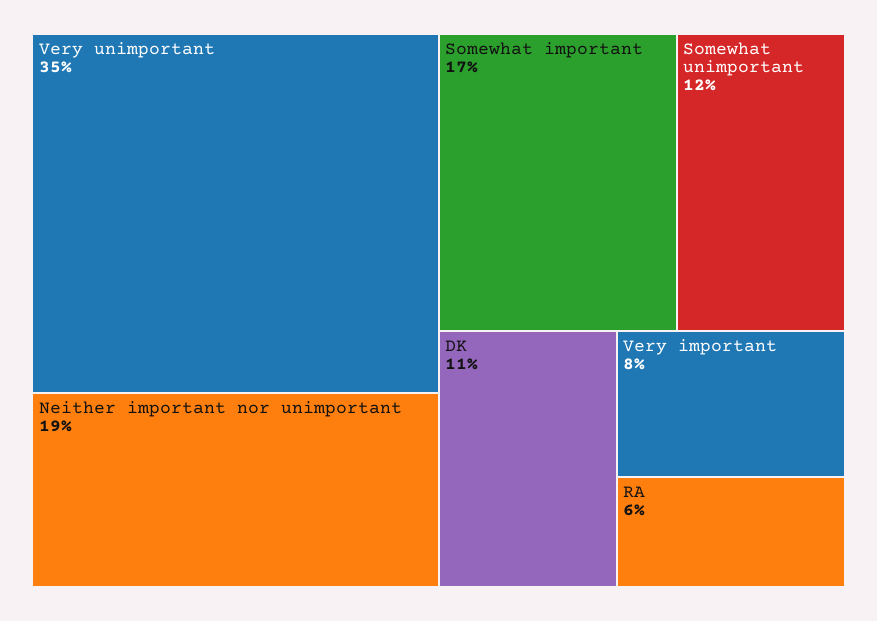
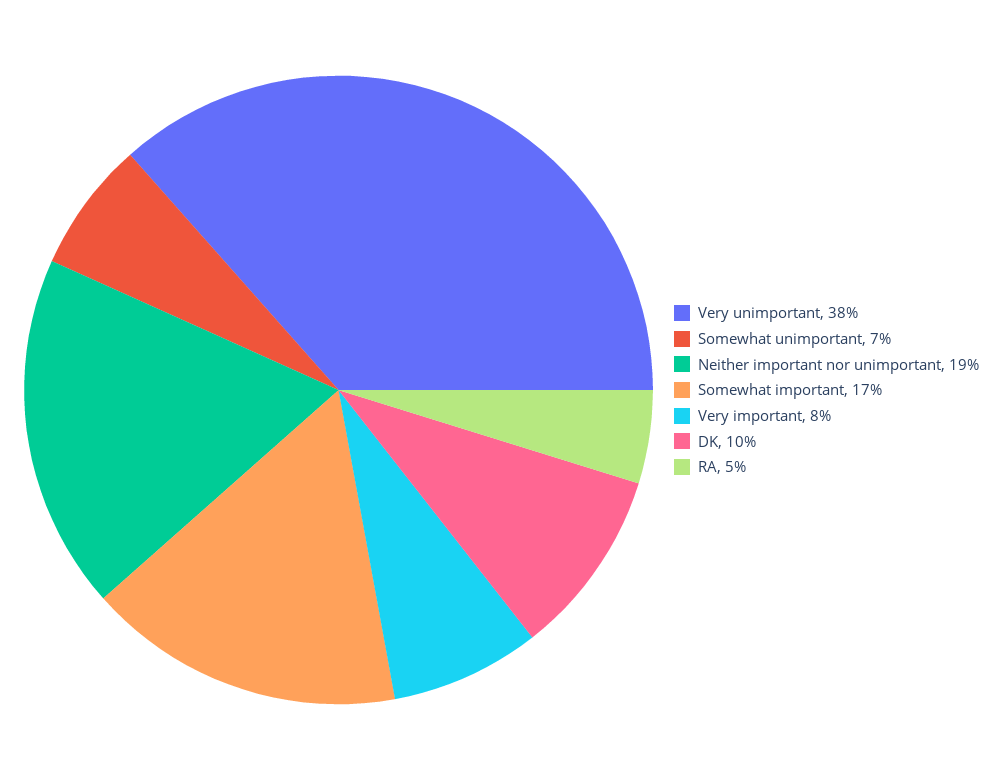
  {
-   "Very unimportant": 35,
+   "Very unimportant": 38,
    "Neither important nor unimportant": 19,
    "Somewhat important": 17,
-   "Somewhat unimportant": 12,
+   "Somewhat unimportant": 7,
-   "DK": 11,
+   "DK": 10,
    "Very important": 8,
-   "RA": 6
+   "RA": 5
  }

